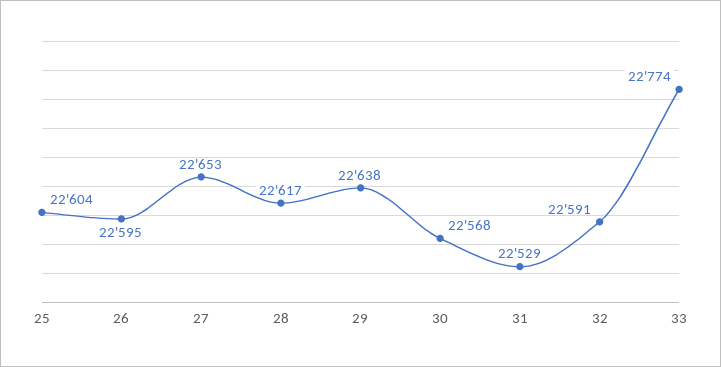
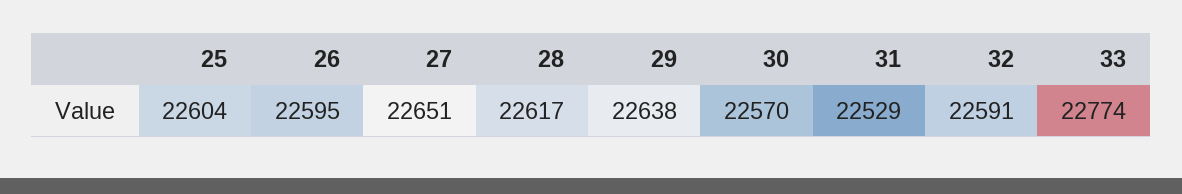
  {
    "25": 22604,
    "26": 22595,
-   "27": 22653,
+   "27": 22651,
    "28": 22617,
    "29": 22638,
-   "30": 22568,
+   "30": 22570,
    "31": 22529,
    "32": 22591,
    "33": 22774
  }

